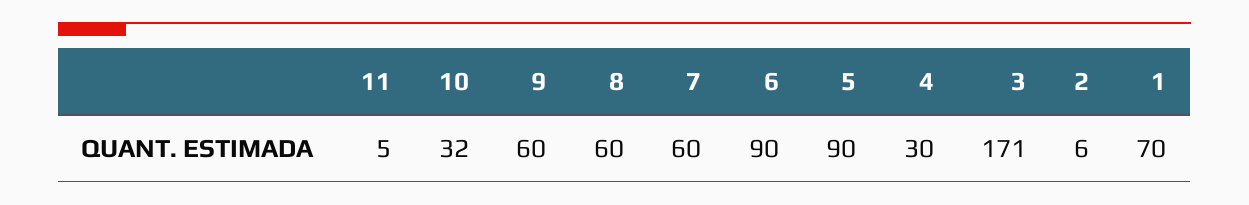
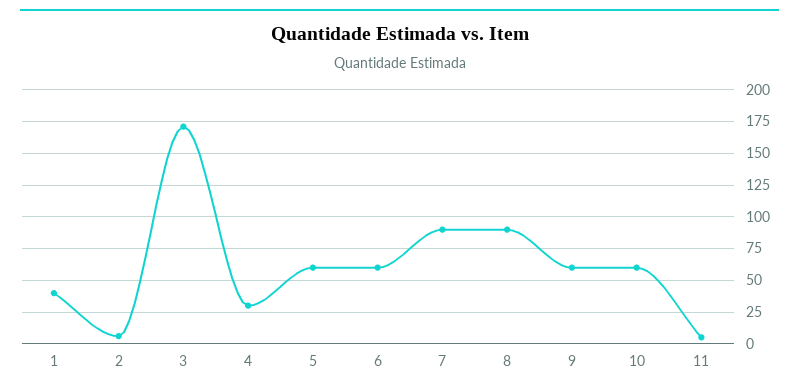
  {
    "11": 5,
-   "10": 32,
+   "10": 60,
    "9": 60,
-   "8": 60,
+   "8": 90,
-   "7": 60,
+   "7": 90,
-   "6": 90,
+   "6": 60,
-   "5": 90,
+   "5": 60,
    "4": 30,
    "3": 171,
    "2": 6,
-   "1": 70
+   "1": 40
  }

